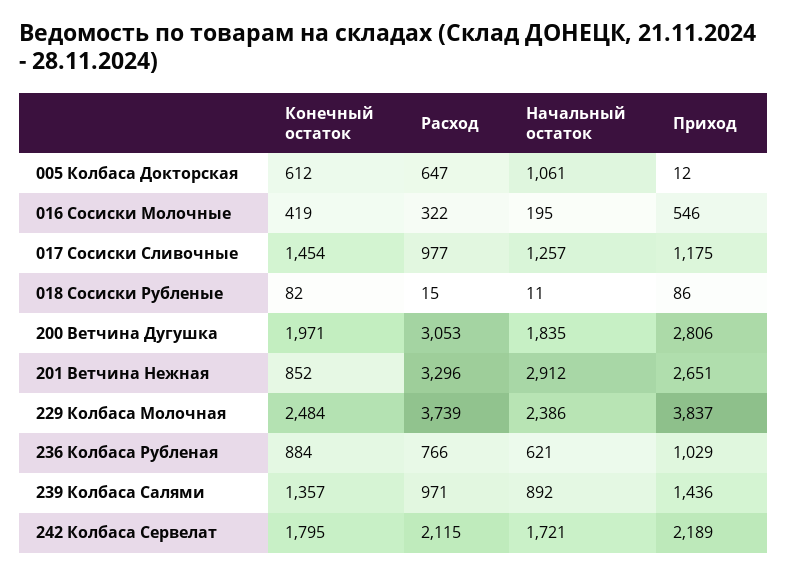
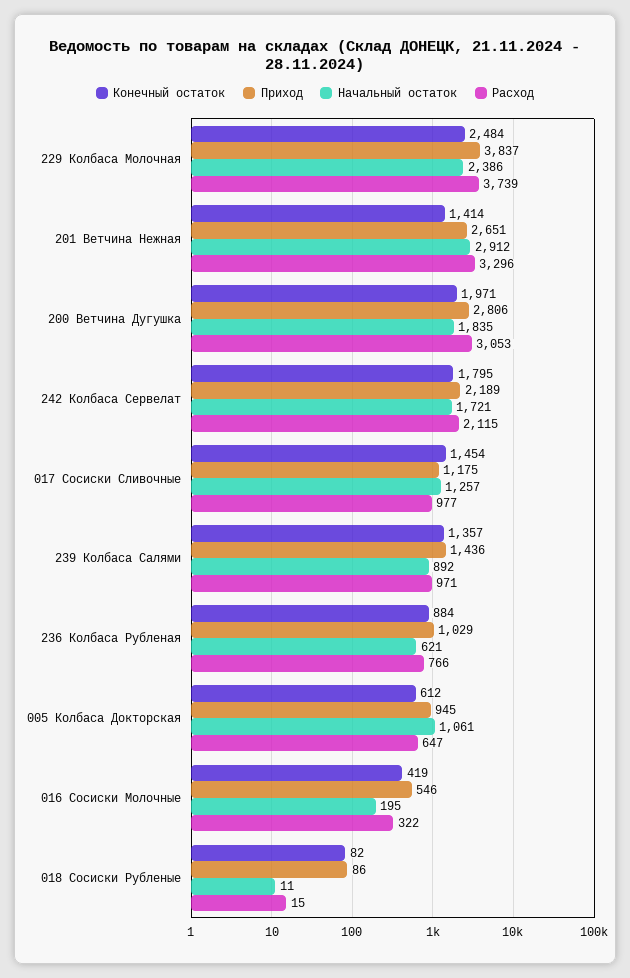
  {
    "Конечный остаток": {
      "005 Колбаса Докторская": 612,
      "016 Сосиски Молочные": 419,
      "017 Сосиски Сливочные": 1454,
      "018 Сосиски Рубленые": 82,
      "200 Ветчина Дугушка": 1971,
-     "201 Ветчина Нежная": 852,
+     "201 Ветчина Нежная": 1414,
      "229 Колбаса Молочная": 2484,
      "236 Колбаса Рубленая": 884,
      "239 Колбаса Салями": 1357,
      "242 Колбаса Сервелат": 1795
    },
    "Расход": {
      "005 Колбаса Докторская": 647,
      "016 Сосиски Молочные": 322,
      "017 Сосиски Сливочные": 977,
      "018 Сосиски Рубленые": 15,
      "200 Ветчина Дугушка": 3053,
      "201 Ветчина Нежная": 3296,
      "229 Колбаса Молочная": 3739,
      "236 Колбаса Рубленая": 766,
      "239 Колбаса Салями": 971,
      "242 Колбаса Сервелат": 2115
    },
    "Начальный остаток": {
      "005 Колбаса Докторская": 1061,
      "016 Сосиски Молочные": 195,
      "017 Сосиски Сливочные": 1257,
      "018 Сосиски Рубленые": 11,
      "200 Ветчина Дугушка": 1835,
      "201 Ветчина Нежная": 2912,
      "229 Колбаса Молочная": 2386,
      "236 Колбаса Рубленая": 621,
      "239 Колбаса Салями": 892,
      "242 Колбаса Сервелат": 1721
    },
    "Приход": {
-     "005 Колбаса Докторская": 12,
+     "005 Колбаса Докторская": 945,
      "016 Сосиски Молочные": 546,
      "017 Сосиски Сливочные": 1175,
      "018 Сосиски Рубленые": 86,
      "200 Ветчина Дугушка": 2806,
      "201 Ветчина Нежная": 2651,
      "229 Колбаса Молочная": 3837,
      "236 Колбаса Рубленая": 1029,
      "239 Колбаса Салями": 1436,
      "242 Колбаса Сервелат": 2189
    }
  }

